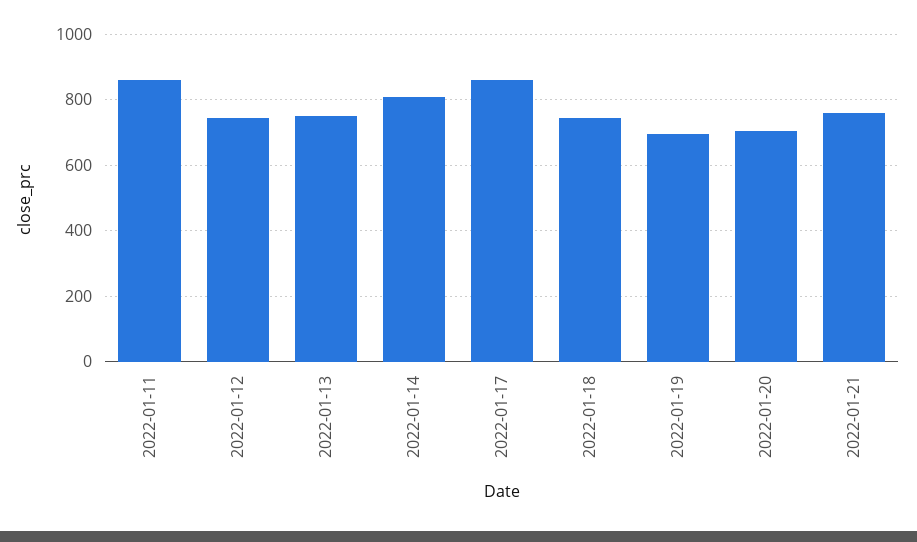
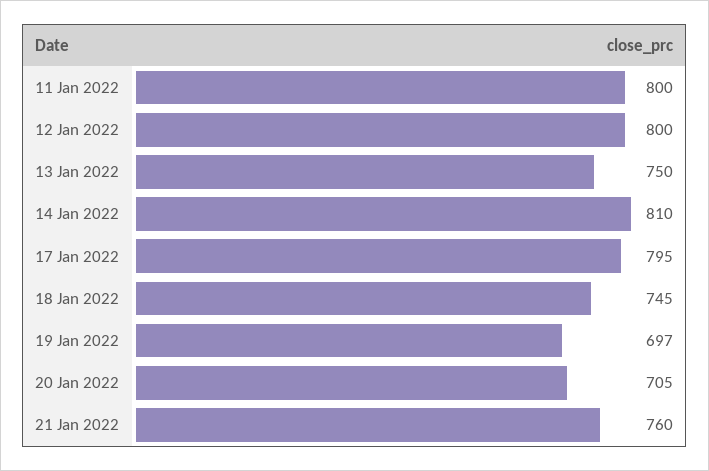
  {
-   "2022-01-11": 860,
+   "2022-01-11": 800,
-   "2022-01-12": 740,
+   "2022-01-12": 800,
    "2022-01-13": 750,
    "2022-01-14": 810,
-   "2022-01-17": 860,
+   "2022-01-17": 795,
    "2022-01-18": 745,
    "2022-01-19": 697,
    "2022-01-20": 705,
    "2022-01-21": 760
  }

